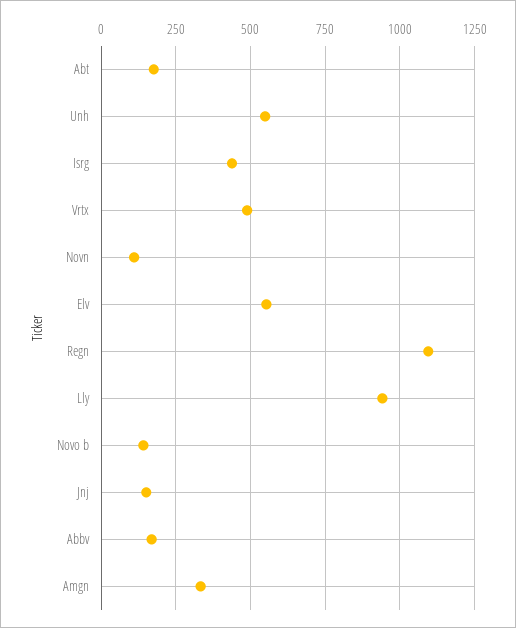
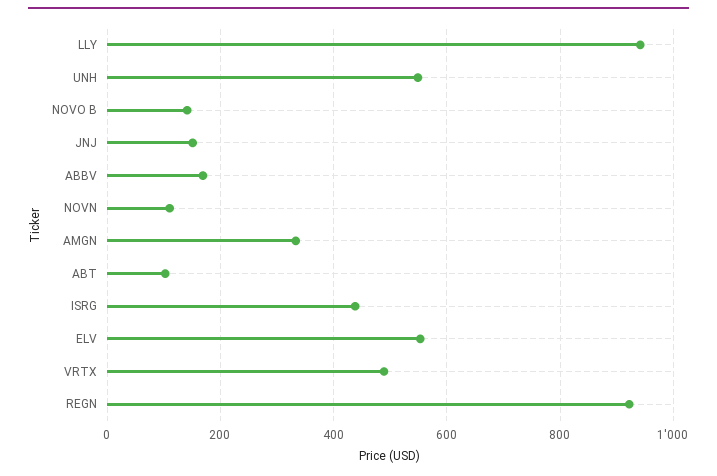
  {
-   "Abt": 175,
+   "Abt": 100,
    "Unh": 540,
    "Isrg": 440,
    "Vrtx": 480,
    "Novn": 120,
    "Elv": 560,
-   "Regn": 1100,
+   "Regn": 920,
    "Lly": 940,
    "Novo b": 140,
    "Jnj": 160,
    "Abbv": 160,
    "Amgn": 340
  }

